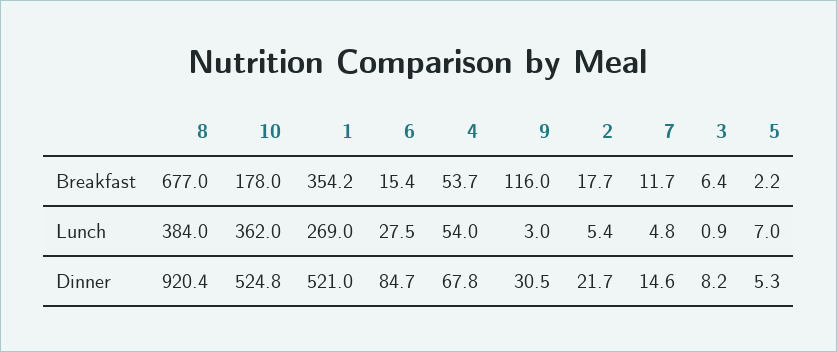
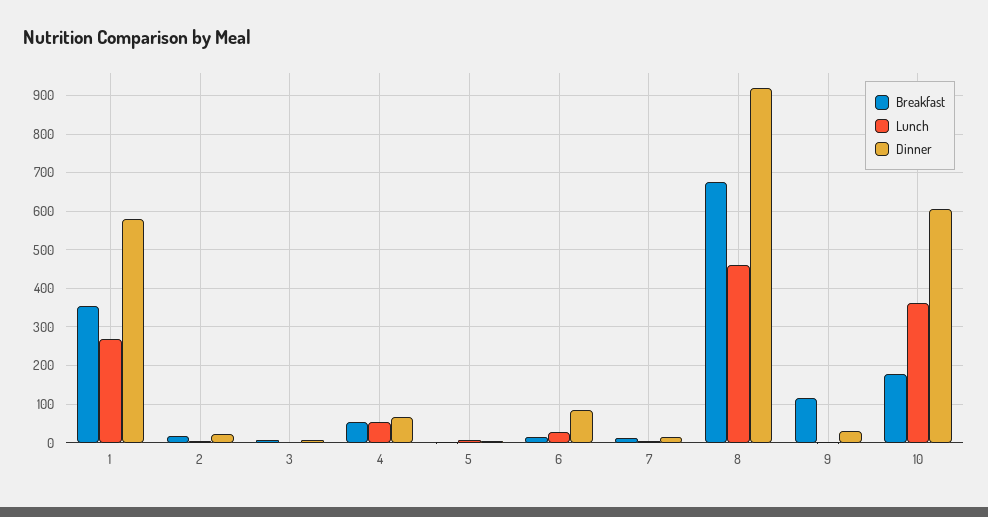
  {
    "Breakfast": {
      "8": 677,
      "10": 178,
      "1": 354.2,
      "6": 15.4,
      "4": 53.7,
      "9": 116,
      "2": 17.7,
      "7": 11.7,
      "3": 6.4,
      "5": 2.2
    },
    "Lunch": {
-     "8": 384,
+     "8": 460,
      "10": 362,
      "1": 269,
      "6": 27.5,
      "4": 54,
      "9": 3,
      "2": 5.4,
      "7": 4.8,
      "3": 0.9,
      "5": 7
    },
    "Dinner": {
      "8": 920.4,
-     "10": 524.8,
+     "10": 600,
-     "1": 521,
+     "1": 580,
      "6": 84.7,
      "4": 67.8,
      "9": 30.5,
      "2": 21.7,
      "7": 14.6,
      "3": 8.2,
      "5": 5.3
    }
  }

